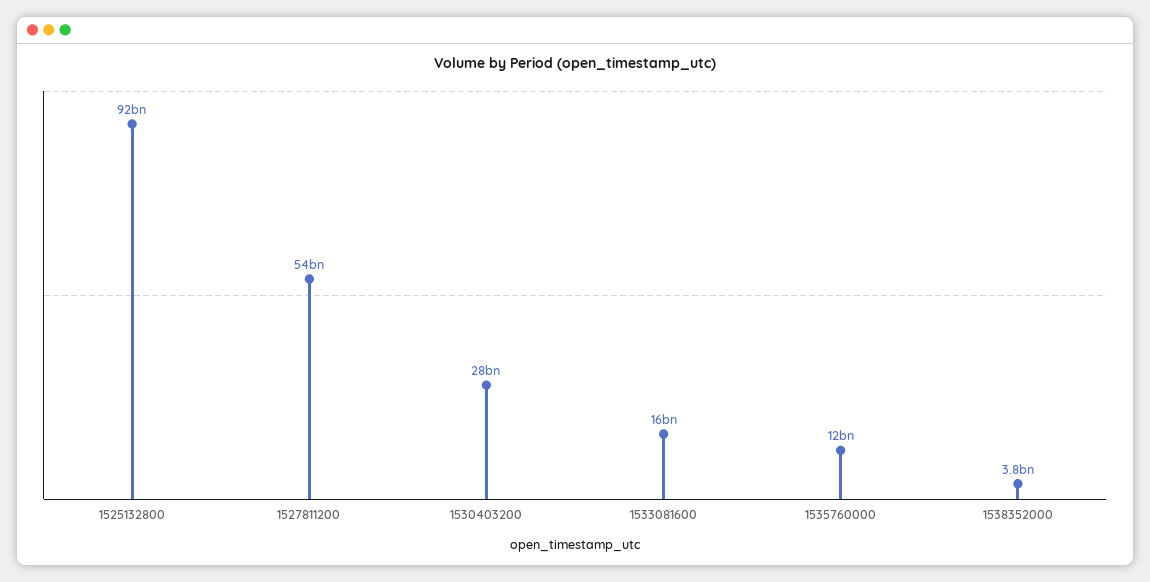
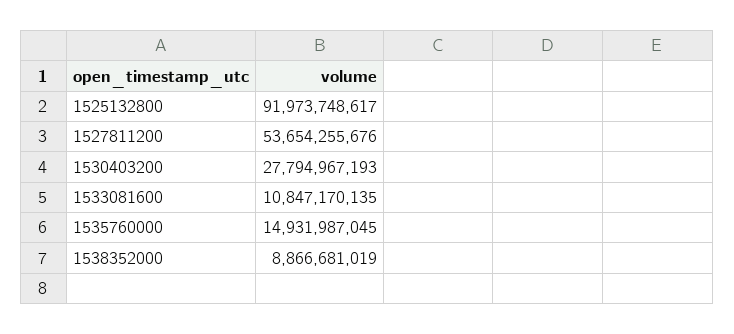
  {
    "1525132800": 91973748617,
    "1527811200": 53654255676,
    "1530403200": 27794967193,
-   "1533081600": 16000000000,
+   "1533081600": 10847170135,
-   "1535760000": 12000000000,
+   "1535760000": 14931987045,
-   "1538352000": 3800000000
+   "1538352000": 8866681019
  }

